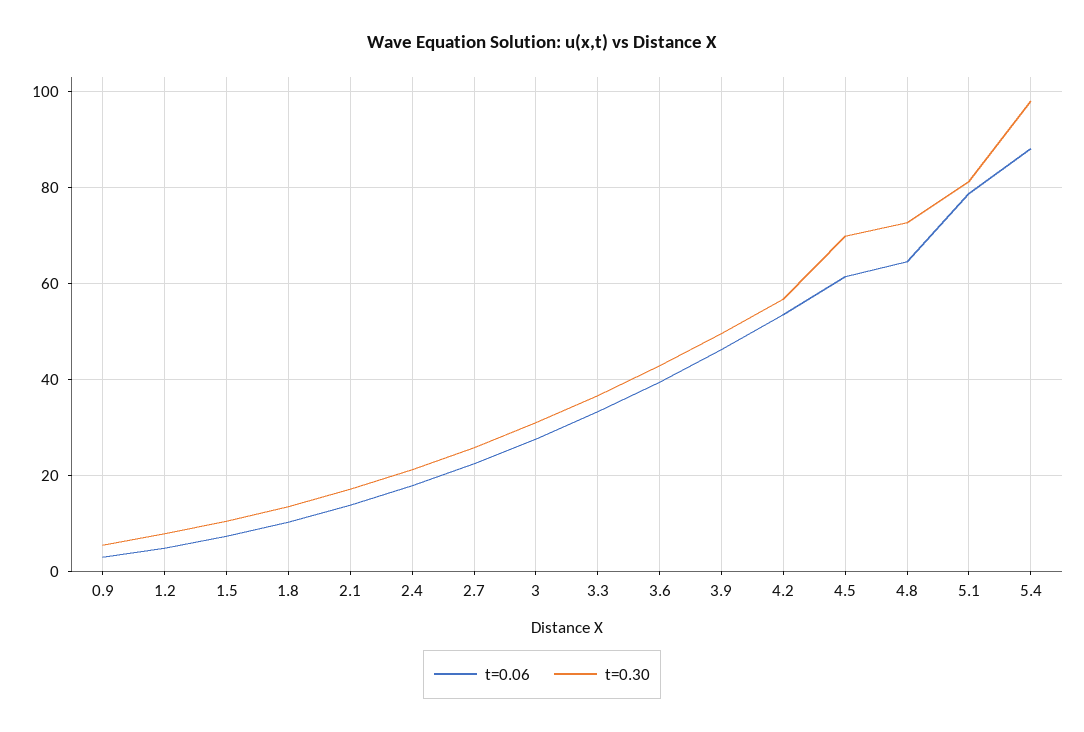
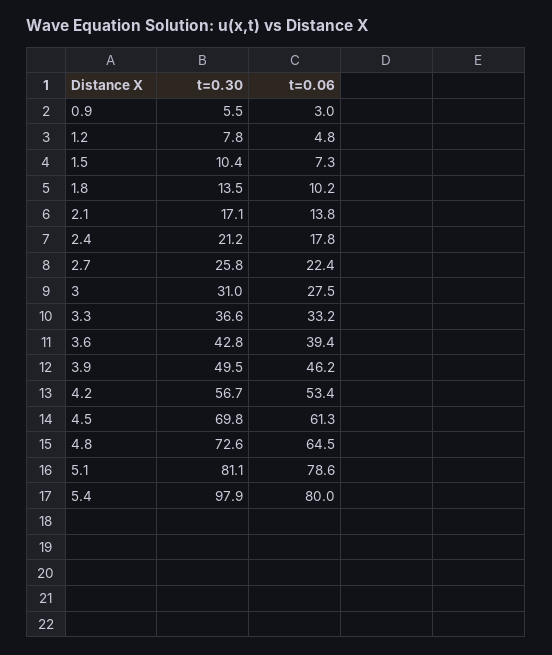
  {
    "t=0.06": {
      "0.9": 3,
      "1.2": 4.8,
      "1.5": 7.3,
      "1.8": 10.2,
      "2.1": 13.8,
      "2.4": 17.8,
      "2.7": 22.4,
      "3": 27.5,
      "3.3": 33.2,
      "3.6": 39.4,
      "3.9": 46.2,
      "4.2": 53.4,
      "4.5": 61.3,
      "4.8": 64.5,
      "5.1": 78.6,
-     "5.4": 88
+     "5.4": 80
    },
    "t=0.30": {
      "0.9": 5.5,
      "1.2": 7.8,
      "1.5": 10.4,
      "1.8": 13.5,
      "2.1": 17.1,
      "2.4": 21.2,
      "2.7": 25.8,
      "3": 31,
      "3.3": 36.6,
      "3.6": 42.8,
      "3.9": 49.5,
      "4.2": 56.7,
      "4.5": 69.8,
      "4.8": 72.6,
      "5.1": 81.1,
      "5.4": 97.9
    }
  }

